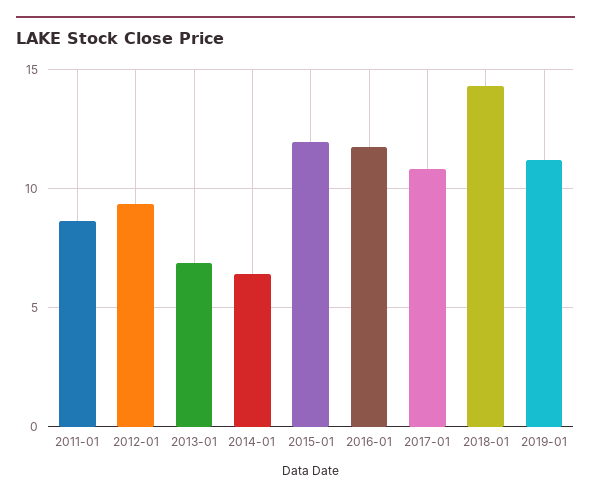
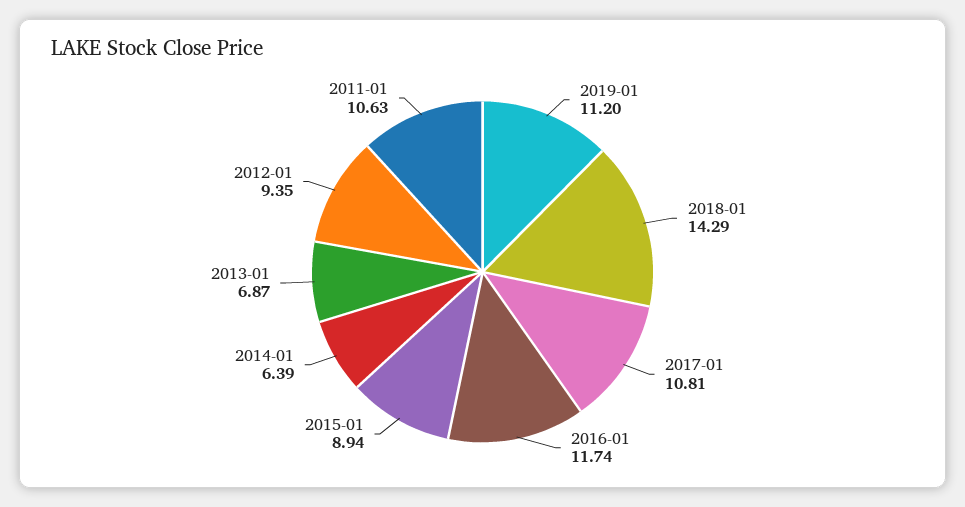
  {
-   "2011-01": 8.5,
+   "2011-01": 10.63,
    "2012-01": 9.35,
    "2013-01": 6.87,
    "2014-01": 6.39,
-   "2015-01": 12,
+   "2015-01": 8.94,
    "2016-01": 11.74,
    "2017-01": 10.81,
    "2018-01": 14.29,
    "2019-01": 11.2
  }

